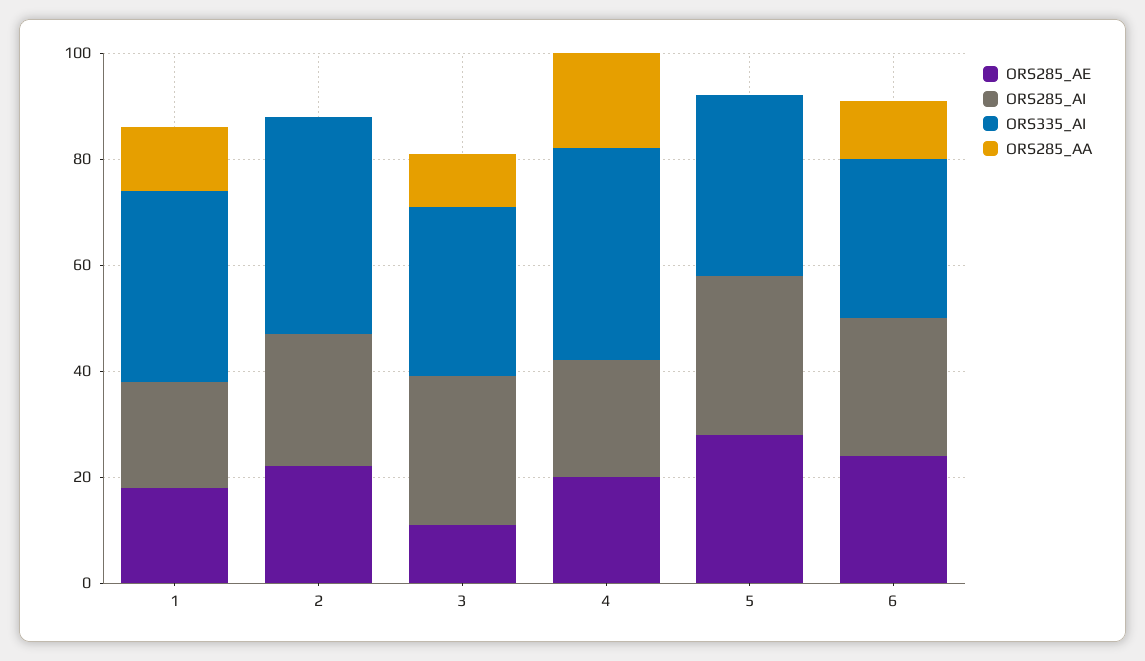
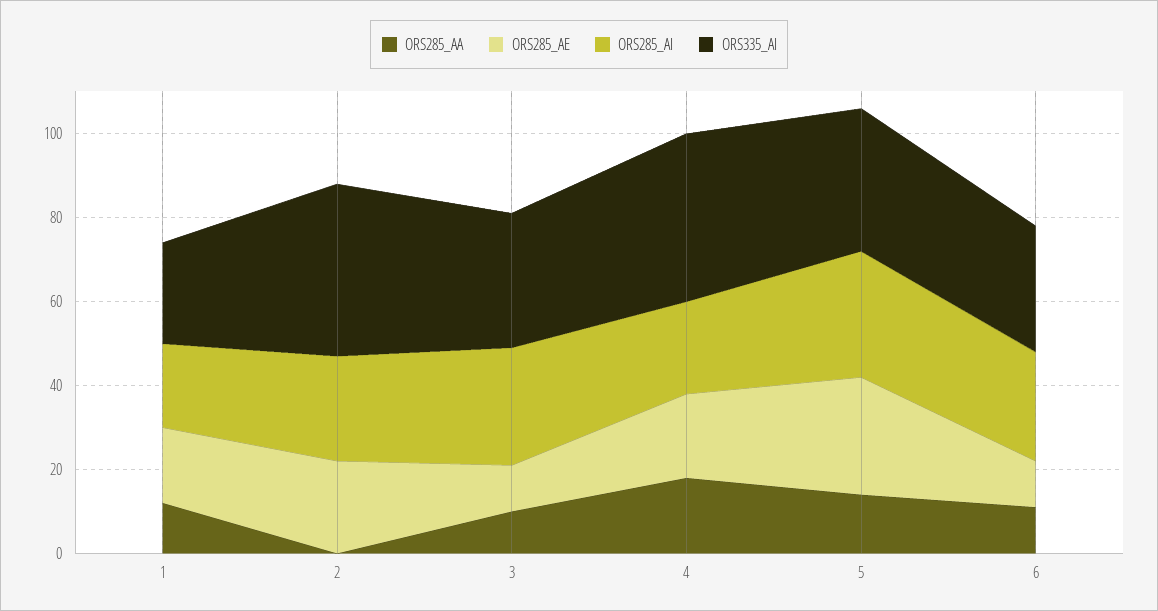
  {
    "ORS285_AE": {
      "1": 20,
      "2": 20,
      "3": 10,
      "4": 20,
      "5": 30,
-     "6": 25
+     "6": 10
    },
    "ORS285_AI": {
      "1": 20,
      "2": 25,
      "3": 30,
      "4": 20,
      "5": 30,
      "6": 25
    },
    "ORS335_AI": {
-     "1": 35,
+     "1": 25,
      "2": 40,
      "3": 30,
      "4": 40,
      "5": 35,
      "6": 30
    },
    "ORS285_AA": {
      "1": 10,
      "2": 0,
      "3": 10,
      "4": 20,
-     "5": 0,
+     "5": 15,
      "6": 10
    }
  }

